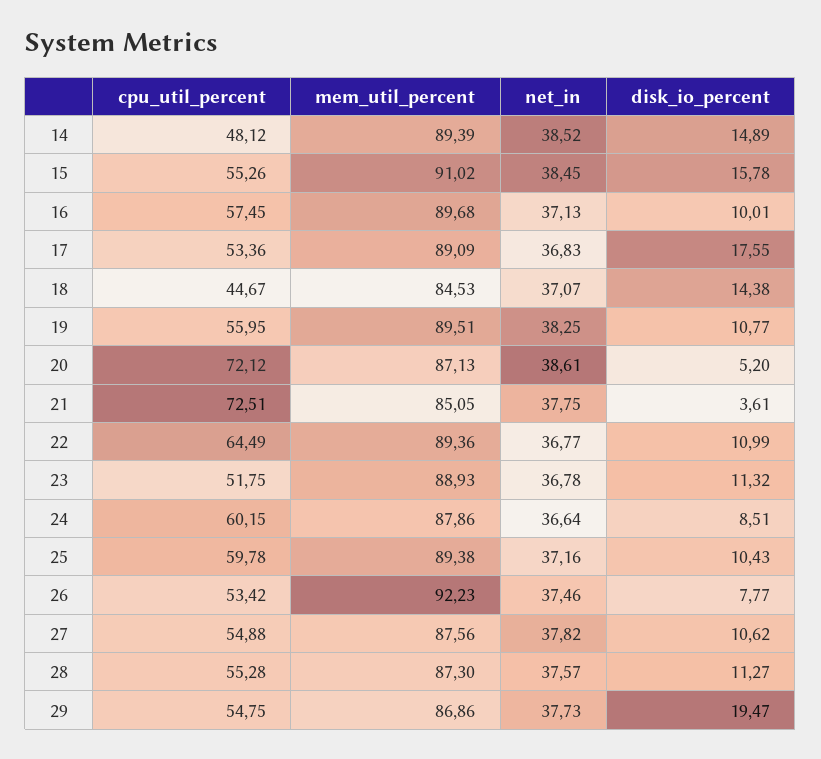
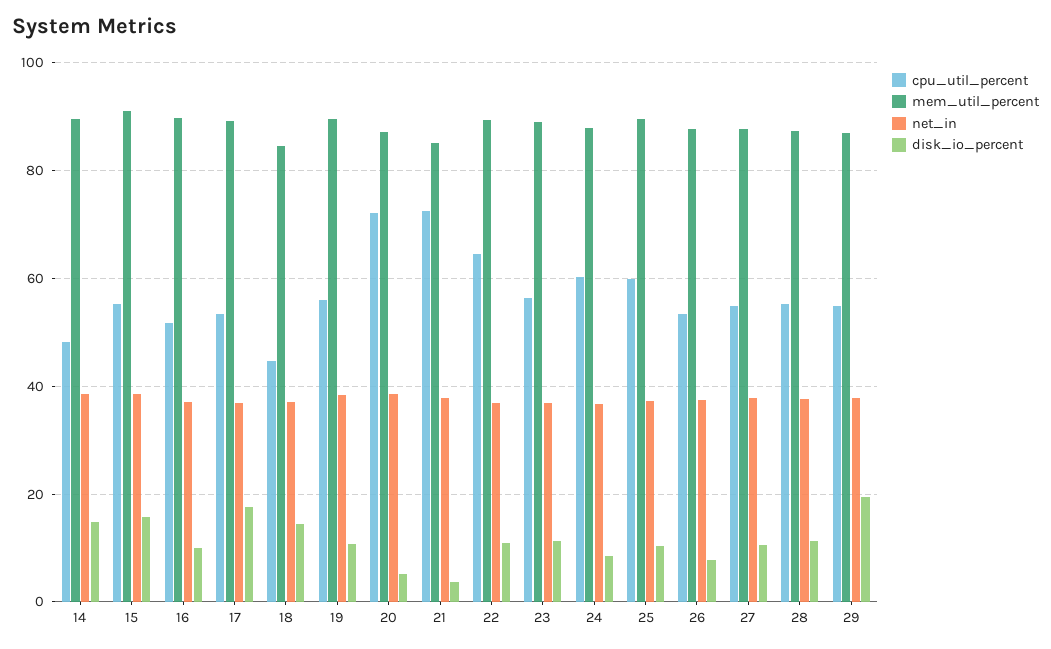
  {
    "cpu_util_percent": {
      "14": 48.12,
      "15": 55.26,
-     "16": 57.45,
+     "16": 52,
      "17": 53.36,
      "18": 44.67,
      "19": 55.95,
      "20": 72.12,
      "21": 72.51,
      "22": 64.49,
-     "23": 51.75,
+     "23": 56,
      "24": 60.15,
      "25": 59.78,
      "26": 53.42,
      "27": 54.88,
      "28": 55.28,
      "29": 54.75
    },
    "mem_util_percent": {
      "14": 89.39,
      "15": 91.02,
      "16": 89.68,
      "17": 89.09,
      "18": 84.53,
      "19": 89.51,
      "20": 87.13,
      "21": 85.05,
      "22": 89.36,
      "23": 88.93,
      "24": 87.86,
      "25": 89.38,
-     "26": 92.23,
+     "26": 88,
      "27": 87.56,
      "28": 87.3,
      "29": 86.86
    },
    "net_in": {
      "14": 38.52,
      "15": 38.45,
      "16": 37.13,
      "17": 36.83,
      "18": 37.07,
      "19": 38.25,
      "20": 38.61,
      "21": 37.75,
      "22": 36.77,
      "23": 36.78,
      "24": 36.64,
      "25": 37.16,
      "26": 37.46,
      "27": 37.82,
      "28": 37.57,
      "29": 37.73
    },
    "disk_io_percent": {
      "14": 14.89,
      "15": 15.78,
      "16": 10.01,
      "17": 17.55,
      "18": 14.38,
      "19": 10.77,
      "20": 5.2,
      "21": 3.61,
      "22": 10.99,
      "23": 11.32,
      "24": 8.51,
      "25": 10.43,
      "26": 7.77,
      "27": 10.62,
      "28": 11.27,
      "29": 19.47
    }
  }

